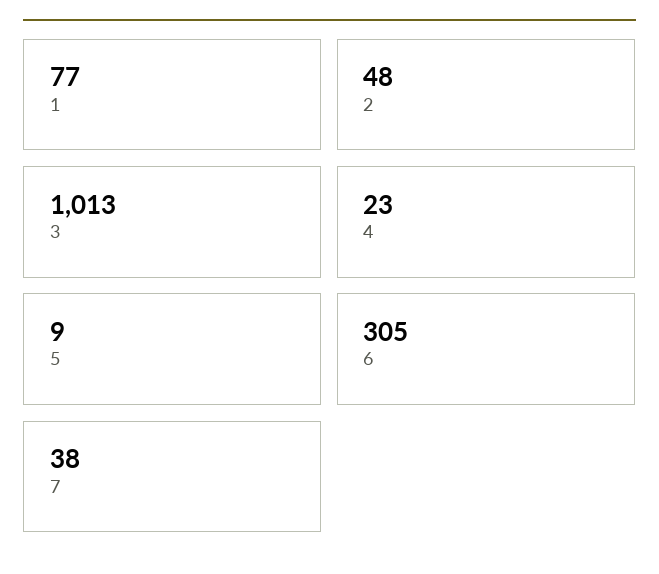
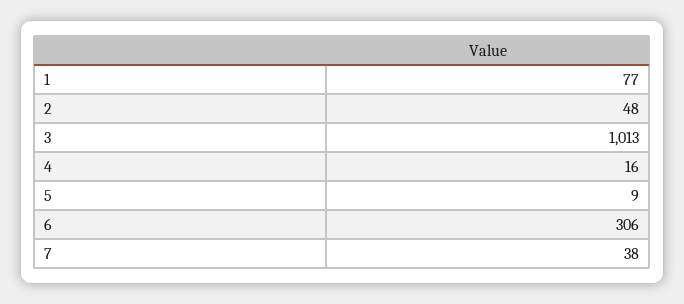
  {
    "1": 77,
    "2": 48,
    "3": 1013,
-   "4": 23,
+   "4": 16,
    "5": 9,
-   "6": 305,
+   "6": 306,
    "7": 38
  }

